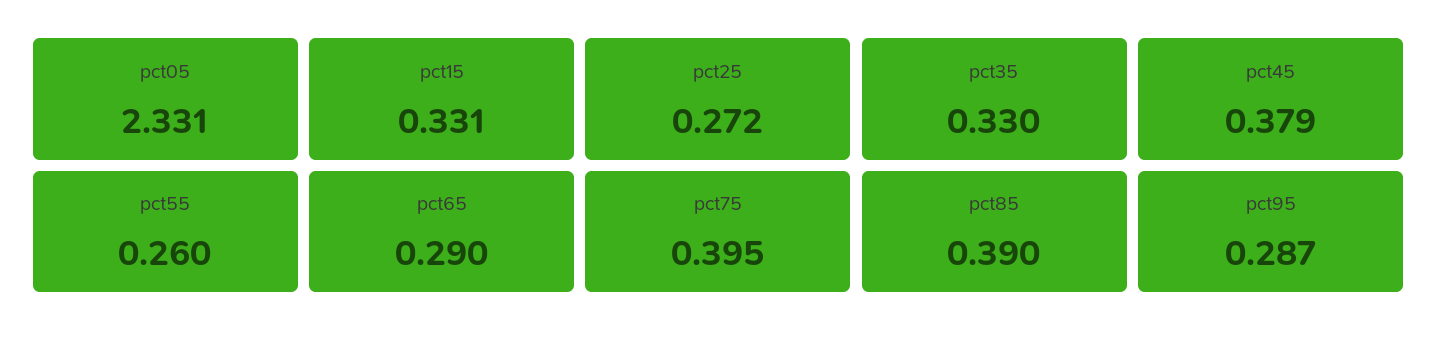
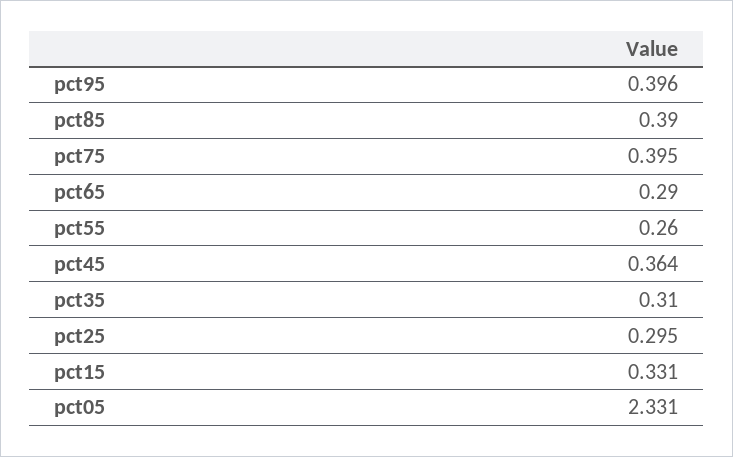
  {
    "pct05": 2.331,
    "pct15": 0.331,
-   "pct25": 0.272,
+   "pct25": 0.295,
-   "pct35": 0.33,
+   "pct35": 0.31,
-   "pct45": 0.379,
+   "pct45": 0.364,
    "pct55": 0.26,
    "pct65": 0.29,
    "pct75": 0.395,
    "pct85": 0.39,
-   "pct95": 0.287
+   "pct95": 0.396
  }

